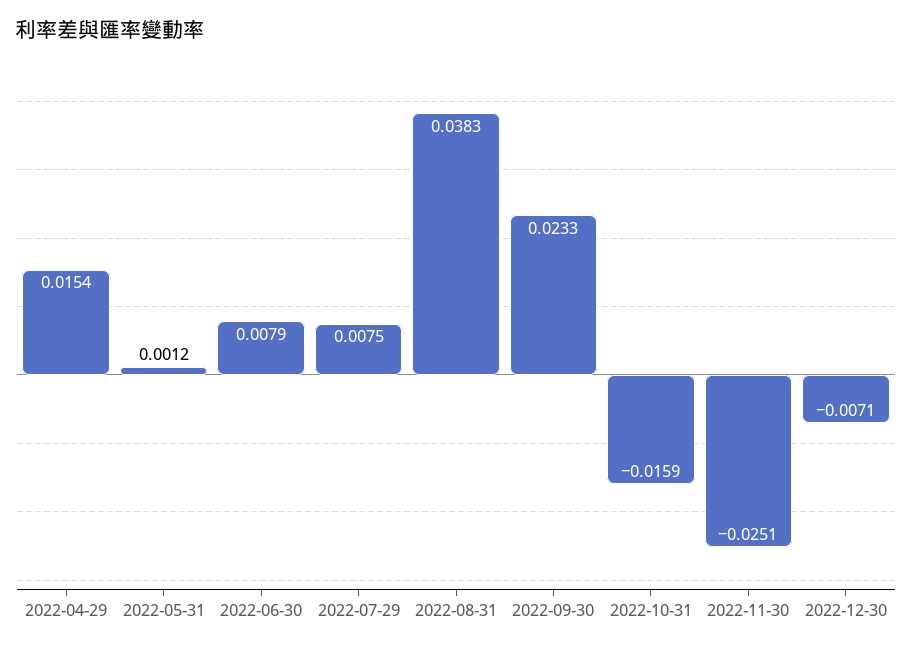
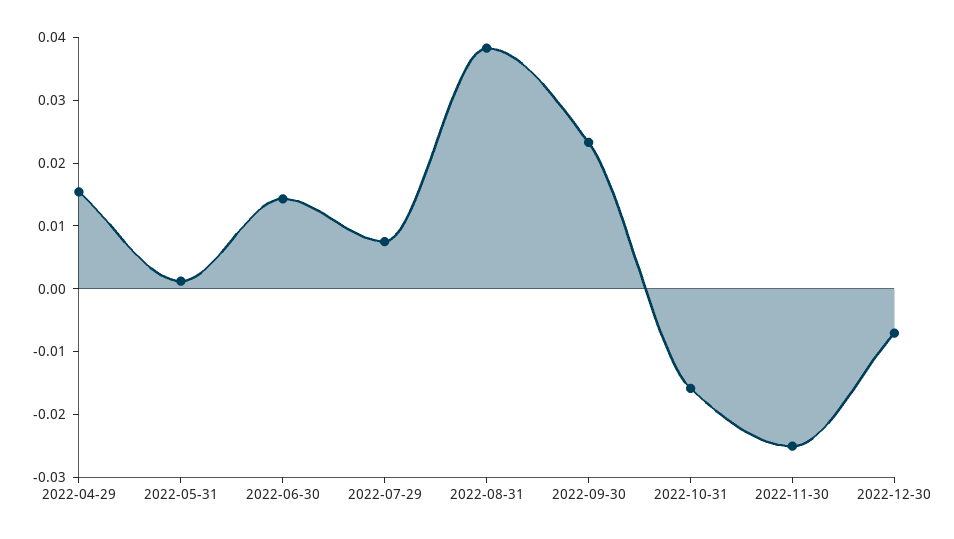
  {
    "2022-04-29": 0.0154,
    "2022-05-31": 0.0012,
-   "2022-06-30": 0.0079,
+   "2022-06-30": 0.014,
    "2022-07-29": 0.0075,
    "2022-08-31": 0.0383,
    "2022-09-30": 0.0233,
    "2022-10-31": -0.0159,
    "2022-11-30": -0.0251,
    "2022-12-30": -0.0071
  }

